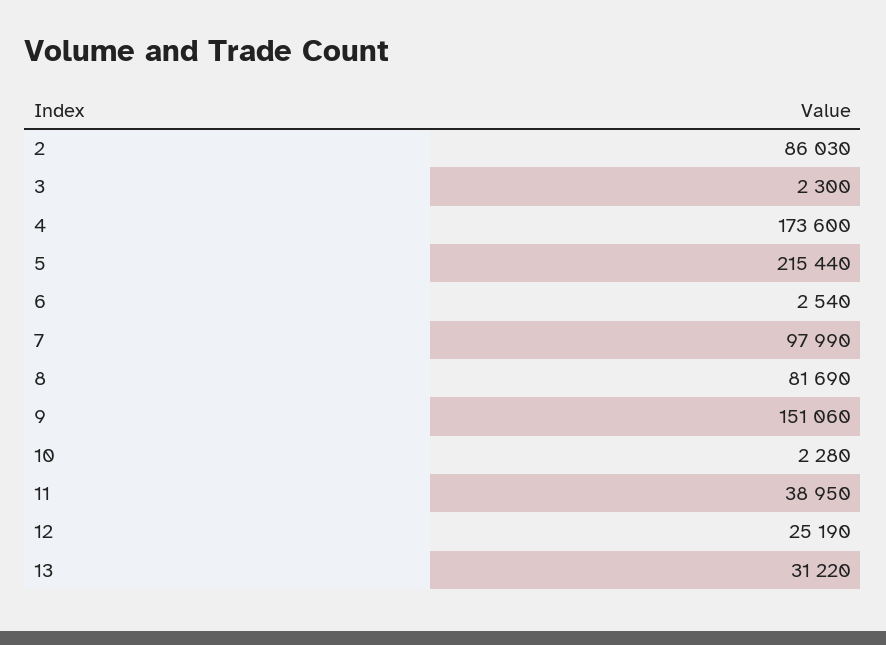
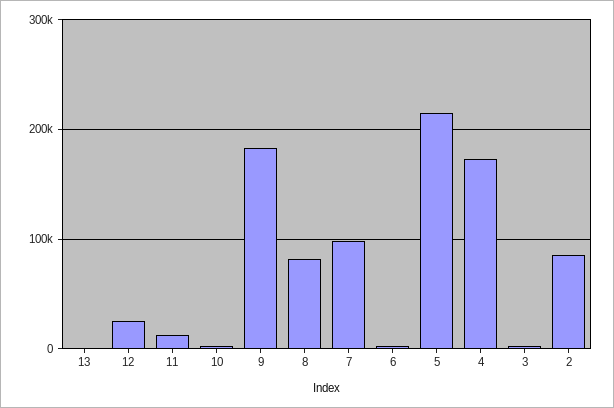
  {
    "2": 86030,
    "3": 2300,
    "4": 173600,
    "5": 215440,
    "6": 2540,
    "7": 97990,
    "8": 81690,
-   "9": 151060,
+   "9": 180000,
    "10": 2280,
-   "11": 38950,
+   "11": 10000,
    "12": 25190,
-   "13": 31220
+   "13": 0
  }

